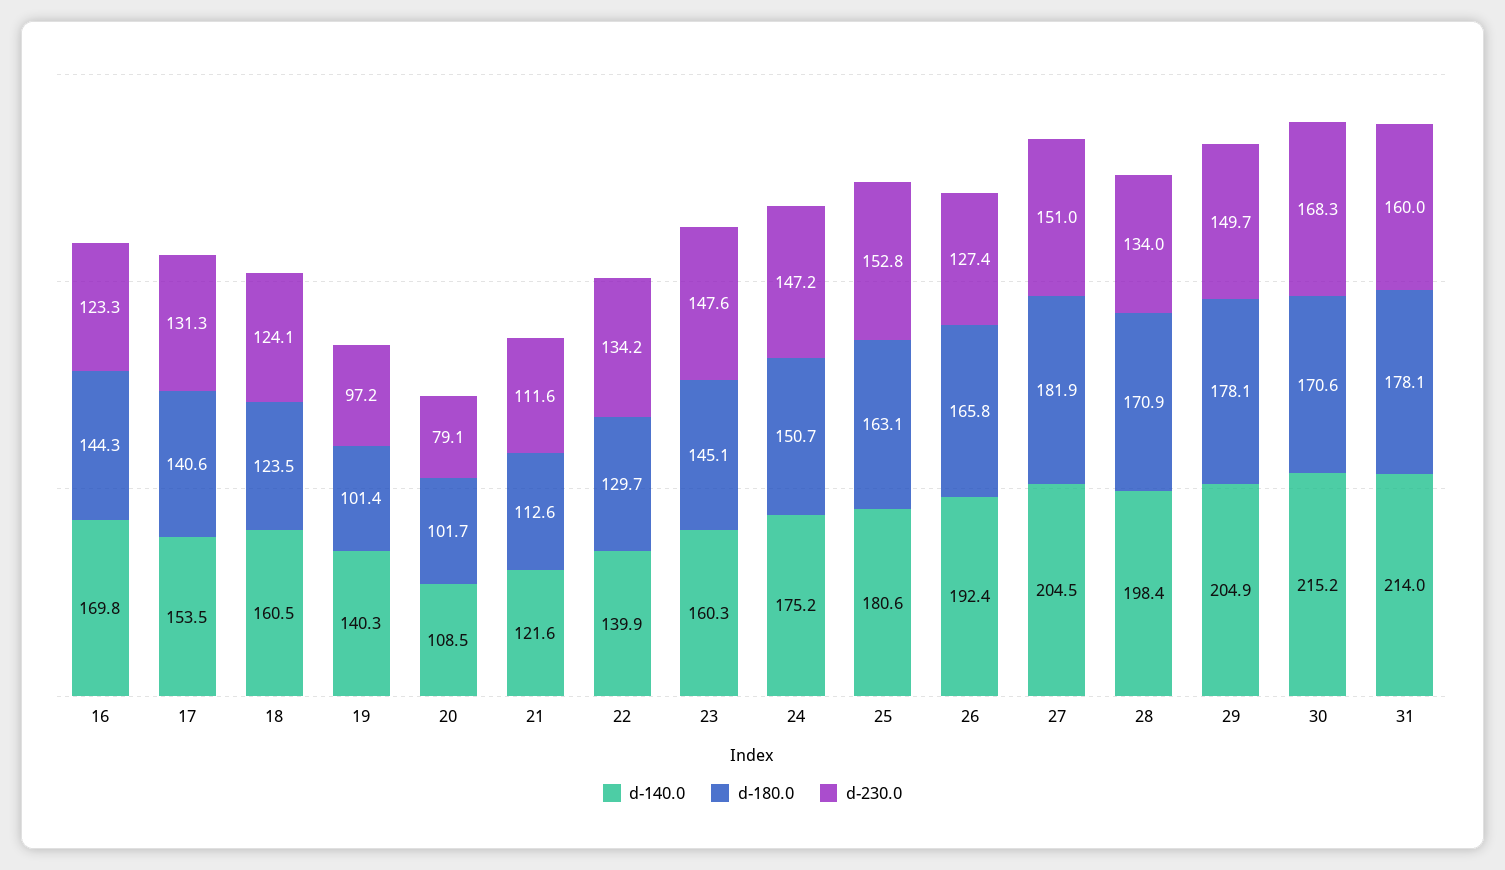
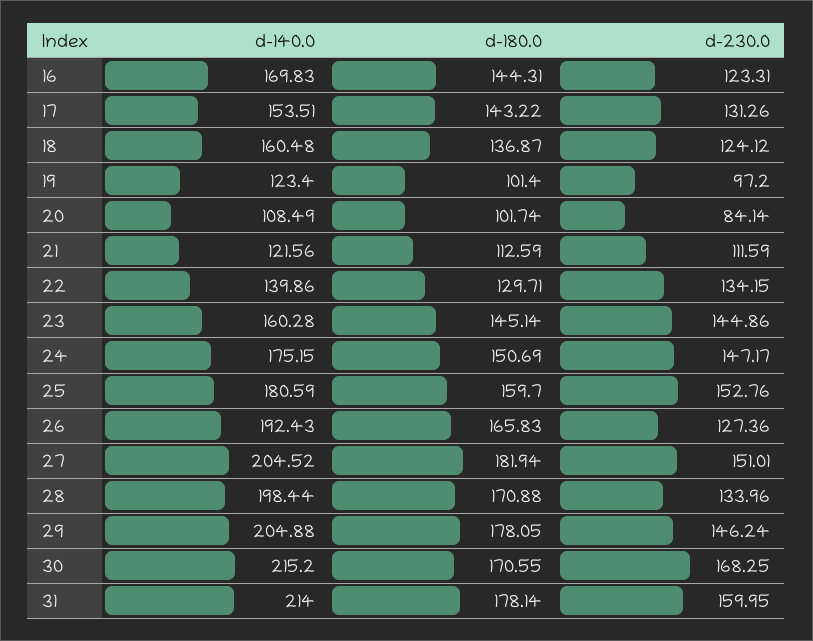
  {
    "d-140.0": {
      "16": 169.83,
      "17": 153.51,
      "18": 160.48,
-     "19": 140.3,
+     "19": 123.4,
      "20": 108.49,
      "21": 121.56,
      "22": 139.86,
      "23": 160.28,
      "24": 175.15,
      "25": 180.59,
      "26": 192.43,
      "27": 204.52,
      "28": 198.44,
      "29": 204.88,
      "30": 215.2,
      "31": 214
    },
    "d-180.0": {
      "16": 144.31,
-     "17": 140.6,
+     "17": 143.22,
-     "18": 123.5,
+     "18": 136.87,
      "19": 101.4,
      "20": 101.74,
      "21": 112.59,
      "22": 129.71,
      "23": 145.14,
      "24": 150.69,
-     "25": 163.1,
+     "25": 159.7,
      "26": 165.83,
      "27": 181.94,
      "28": 170.88,
      "29": 178.05,
      "30": 170.55,
      "31": 178.14
    },
    "d-230.0": {
      "16": 123.31,
      "17": 131.26,
      "18": 124.12,
      "19": 97.2,
-     "20": 79.1,
+     "20": 84.14,
      "21": 111.59,
      "22": 134.15,
-     "23": 147.6,
+     "23": 144.86,
      "24": 147.17,
      "25": 152.76,
      "26": 127.36,
      "27": 151.01,
      "28": 133.96,
-     "29": 149.7,
+     "29": 146.24,
      "30": 168.25,
      "31": 159.95
    }
  }

